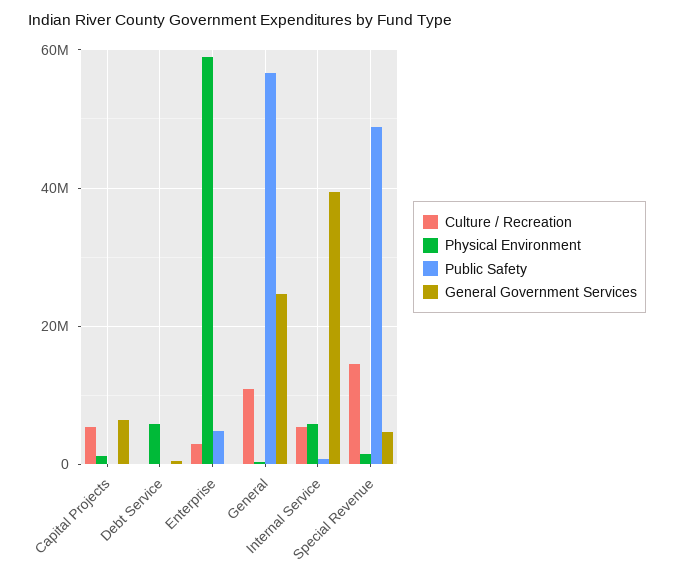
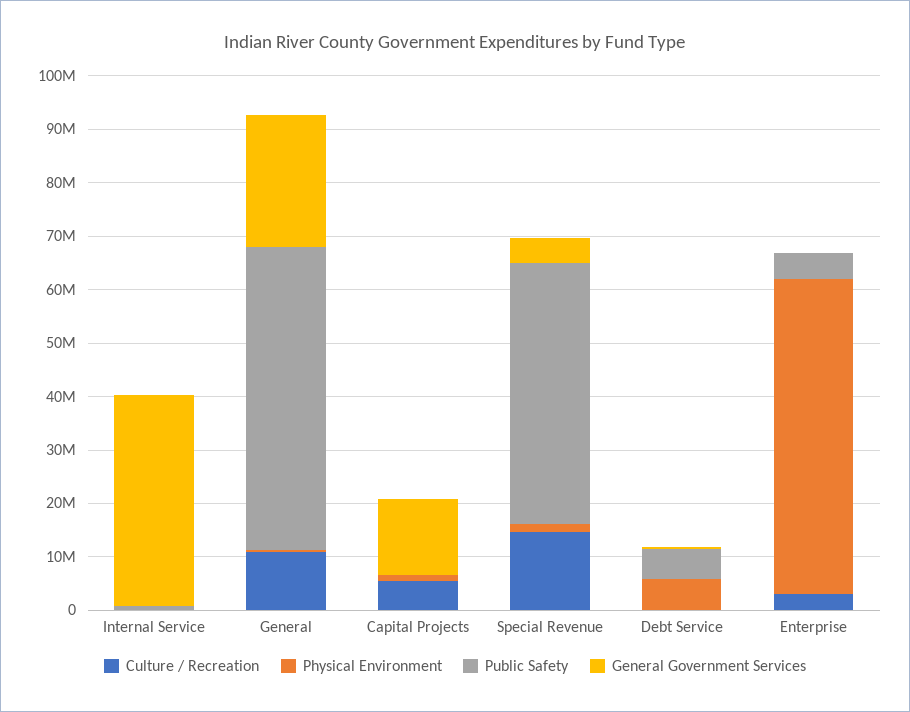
  {
    "Culture / Recreation": {
      "Capital Projects": 6000000,
      "Debt Service": 0,
      "Enterprise": 4000000,
      "General": 10000000,
-     "Internal Service": 6000000,
+     "Internal Service": 0,
      "Special Revenue": 14000000
    },
    "Physical Environment": {
      "Capital Projects": 2000000,
      "Debt Service": 6000000,
      "Enterprise": 58000000,
      "General": 0,
-     "Internal Service": 6000000,
+     "Internal Service": 0,
      "Special Revenue": 2000000
    },
    "Public Safety": {
      "Capital Projects": 0,
-     "Debt Service": 0,
+     "Debt Service": 6000000,
      "Enterprise": 4000000,
      "General": 56000000,
      "Internal Service": 0,
      "Special Revenue": 48000000
    },
    "General Government Services": {
-     "Capital Projects": 6000000,
+     "Capital Projects": 14000000,
      "Debt Service": 0,
      "Enterprise": 0,
      "General": 24000000,
      "Internal Service": 40000000,
      "Special Revenue": 4000000
    }
  }

